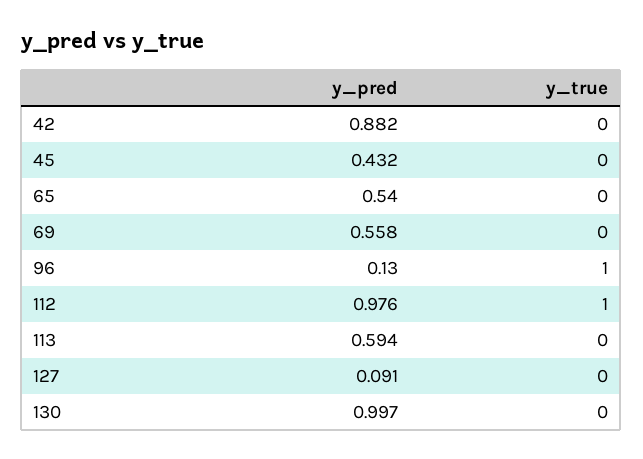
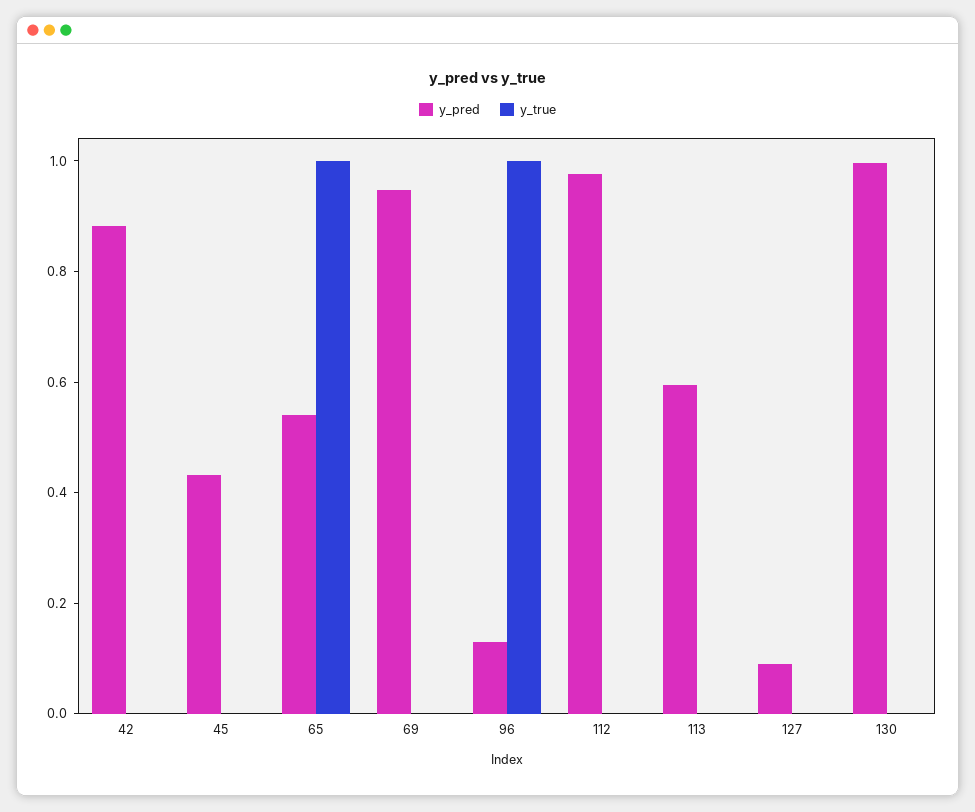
  {
    "y_pred": {
      "42": 0.882,
      "45": 0.432,
      "65": 0.54,
-     "69": 0.558,
+     "69": 0.95,
      "96": 0.13,
      "112": 0.976,
      "113": 0.594,
      "127": 0.091,
      "130": 0.997
    },
    "y_true": {
      "42": 0,
      "45": 0,
-     "65": 0,
+     "65": 1,
      "69": 0,
      "96": 1,
-     "112": 1,
+     "112": 0,
      "113": 0,
      "127": 0,
      "130": 0
    }
  }

